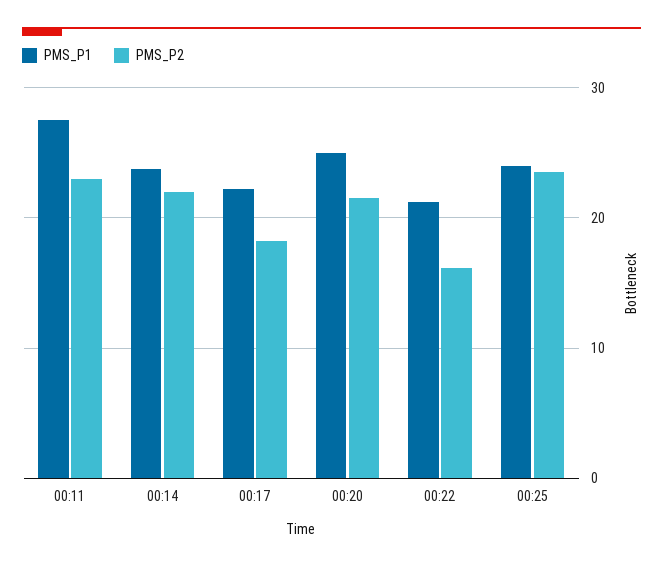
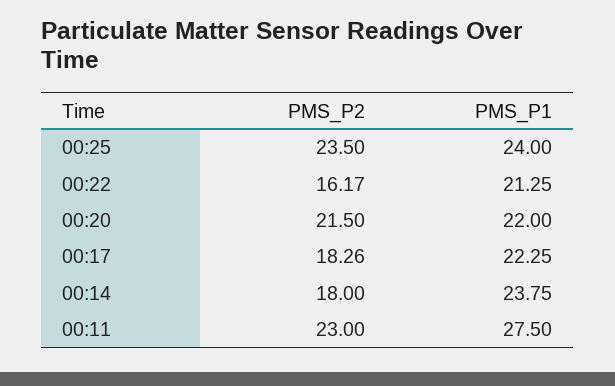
  {
    "PMS_P1": {
      "00:11": 27.5,
      "00:14": 23.75,
      "00:17": 22.25,
-     "00:20": 25,
+     "00:20": 22,
      "00:22": 21.25,
      "00:25": 24
    },
    "PMS_P2": {
      "00:11": 23,
-     "00:14": 22,
+     "00:14": 18,
      "00:17": 18.26,
      "00:20": 21.5,
      "00:22": 16.17,
      "00:25": 23.5
    }
  }

